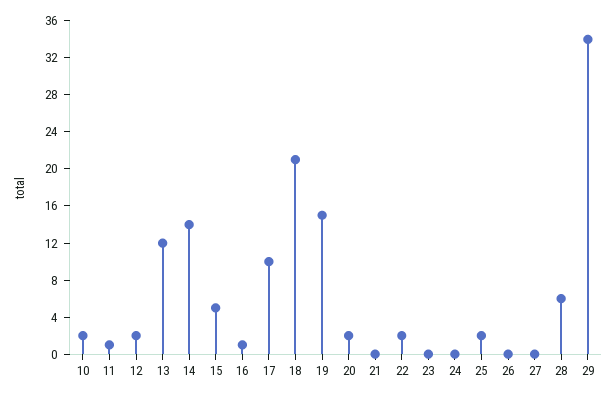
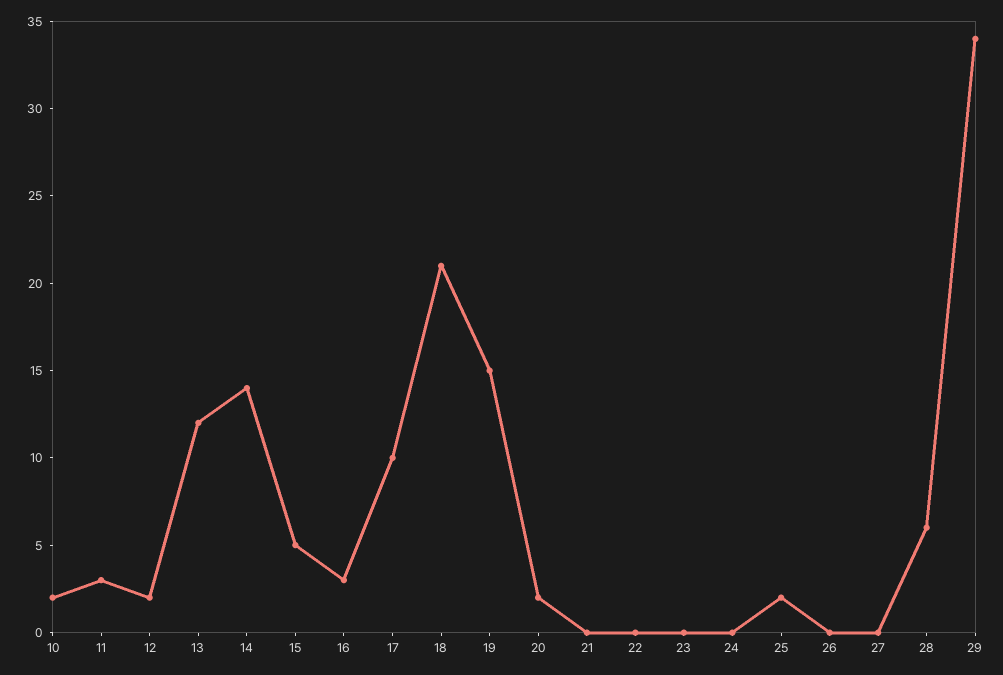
  {
    "10": 2,
-   "11": 1,
+   "11": 3,
    "12": 2,
    "13": 12,
    "14": 14,
    "15": 5,
-   "16": 1,
+   "16": 3,
    "17": 10,
    "18": 21,
    "19": 15,
    "20": 2,
    "21": 0,
-   "22": 2,
+   "22": 0,
    "23": 0,
    "24": 0,
    "25": 2,
    "26": 0,
    "27": 0,
    "28": 6,
    "29": 34
  }

